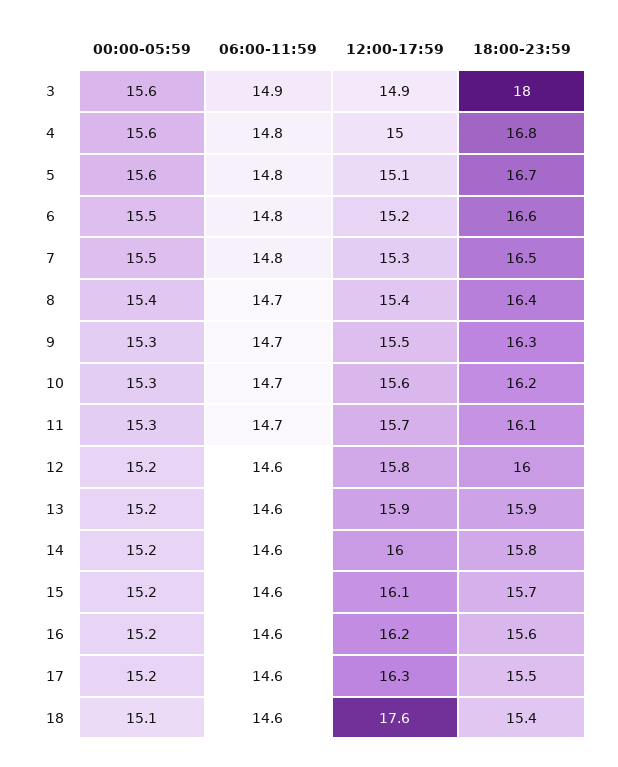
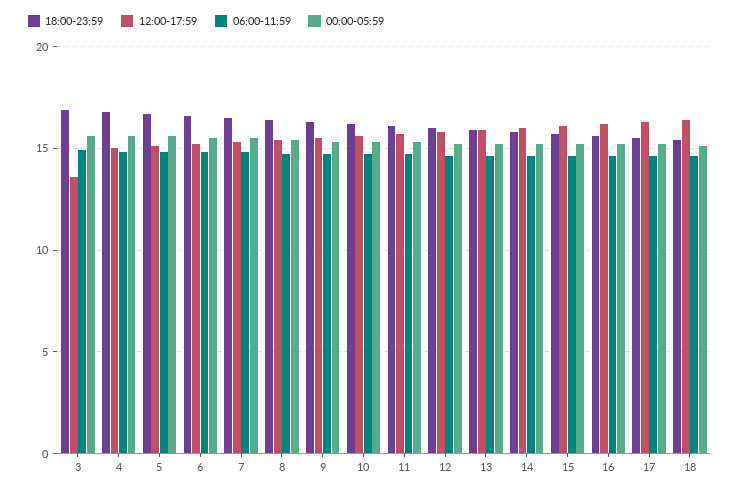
  {
    "00:00-05:59": {
      "3": 15.6,
      "4": 15.6,
      "5": 15.6,
      "6": 15.5,
      "7": 15.5,
      "8": 15.4,
      "9": 15.3,
      "10": 15.3,
      "11": 15.3,
      "12": 15.2,
      "13": 15.2,
      "14": 15.2,
      "15": 15.2,
      "16": 15.2,
      "17": 15.2,
      "18": 15.1
    },
    "06:00-11:59": {
      "3": 14.9,
      "4": 14.8,
      "5": 14.8,
      "6": 14.8,
      "7": 14.8,
      "8": 14.7,
      "9": 14.7,
      "10": 14.7,
      "11": 14.7,
      "12": 14.6,
      "13": 14.6,
      "14": 14.6,
      "15": 14.6,
      "16": 14.6,
      "17": 14.6,
      "18": 14.6
    },
    "12:00-17:59": {
-     "3": 14.9,
+     "3": 13.5,
      "4": 15,
      "5": 15.1,
      "6": 15.2,
      "7": 15.3,
      "8": 15.4,
      "9": 15.5,
      "10": 15.6,
      "11": 15.7,
      "12": 15.8,
      "13": 15.9,
      "14": 16,
      "15": 16.1,
      "16": 16.2,
      "17": 16.3,
-     "18": 17.6
+     "18": 16.5
    },
    "18:00-23:59": {
-     "3": 18,
+     "3": 17,
      "4": 16.8,
      "5": 16.7,
      "6": 16.6,
      "7": 16.5,
      "8": 16.4,
      "9": 16.3,
      "10": 16.2,
      "11": 16.1,
      "12": 16,
      "13": 15.9,
      "14": 15.8,
      "15": 15.7,
      "16": 15.6,
      "17": 15.5,
      "18": 15.4
    }
  }

